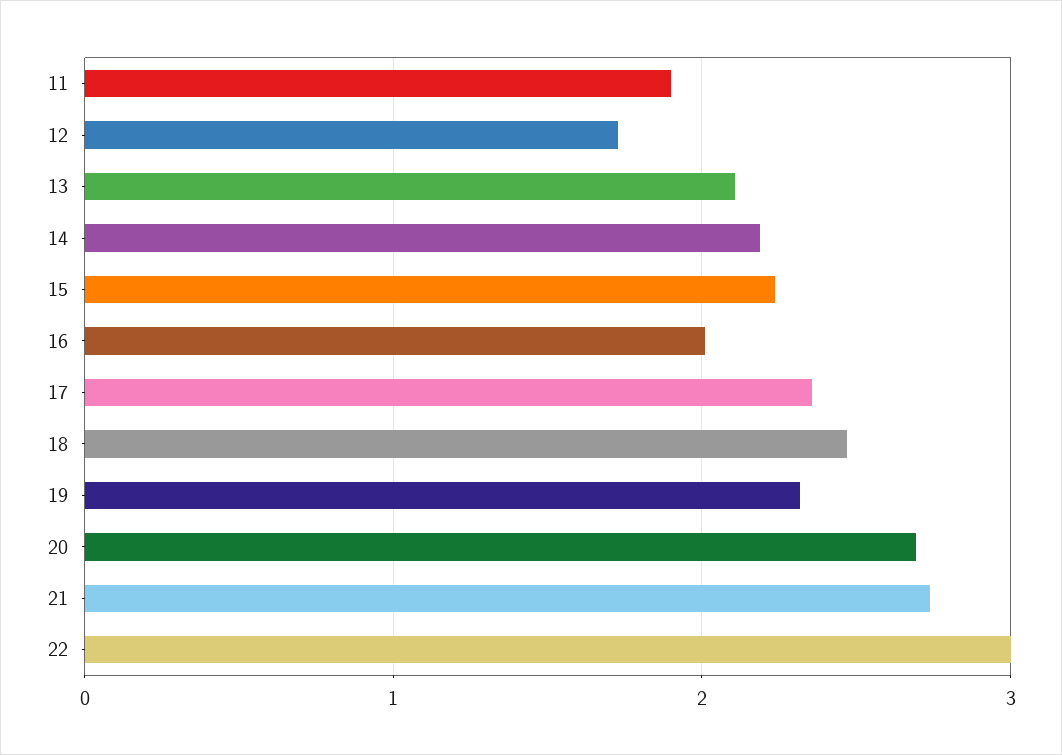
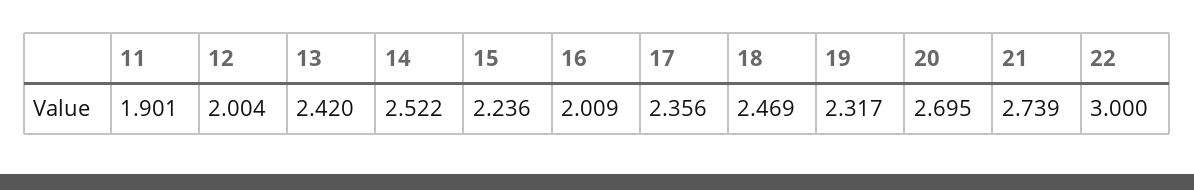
  {
    "11": 1.901,
-   "12": 1.7,
+   "12": 2.004,
-   "13": 2.1,
+   "13": 2.42,
-   "14": 2.2,
+   "14": 2.522,
    "15": 2.236,
    "16": 2.009,
    "17": 2.356,
    "18": 2.469,
    "19": 2.317,
    "20": 2.695,
    "21": 2.739,
    "22": 3
  }

